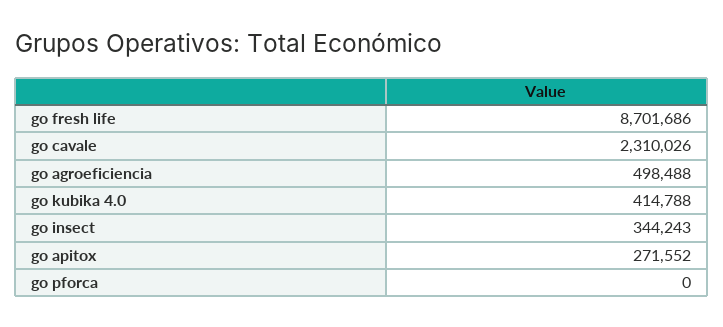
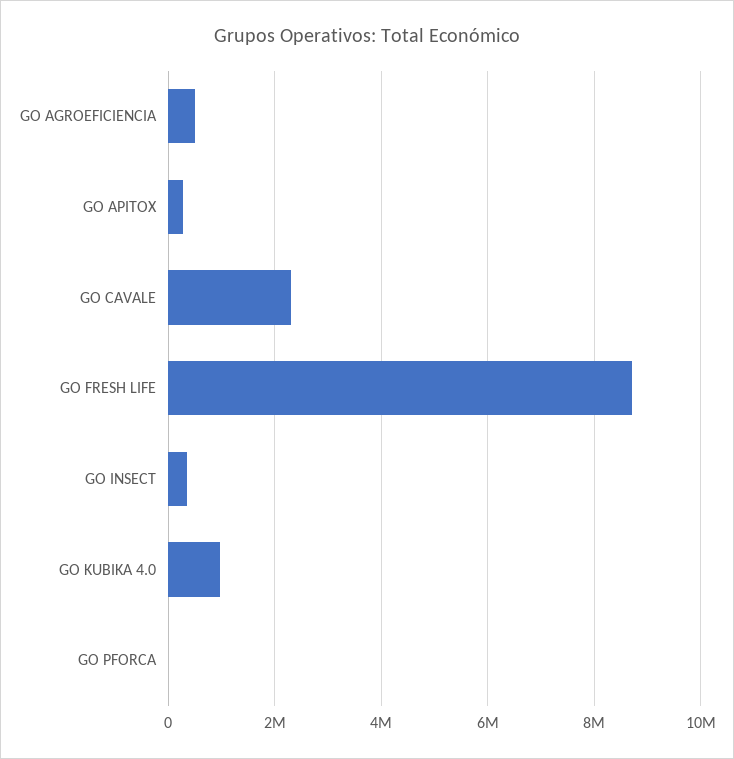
  {
    "go fresh life": 8701686,
    "go cavale": 2310026,
    "go agroeficiencia": 498488,
-   "go kubika 4.0": 414788,
+   "go kubika 4.0": 1000000,
    "go insect": 344243,
    "go apitox": 271552,
    "go pforca": 0
  }

